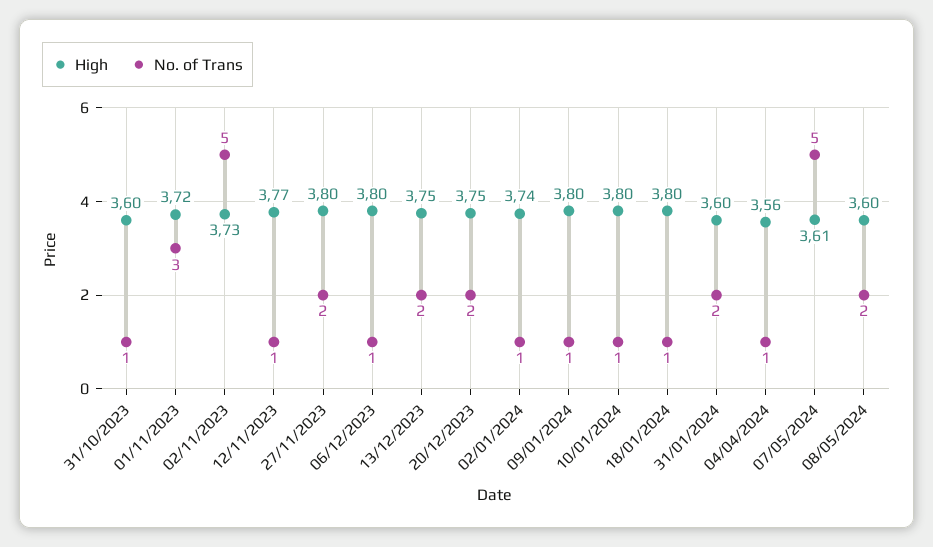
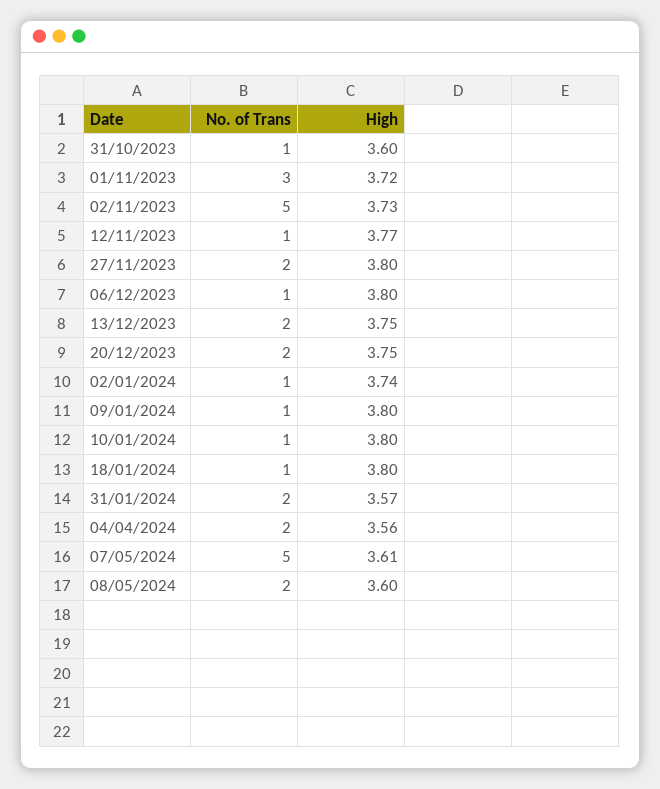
  {
    "High": {
      "31/10/2023": 3.6,
      "01/11/2023": 3.72,
      "02/11/2023": 3.73,
      "12/11/2023": 3.77,
      "27/11/2023": 3.8,
      "06/12/2023": 3.8,
      "13/12/2023": 3.75,
      "20/12/2023": 3.75,
      "02/01/2024": 3.74,
      "09/01/2024": 3.8,
      "10/01/2024": 3.8,
      "18/01/2024": 3.8,
-     "31/01/2024": 3.6,
+     "31/01/2024": 3.57,
      "04/04/2024": 3.56,
      "07/05/2024": 3.61,
      "08/05/2024": 3.6
    },
    "No. of Trans": {
      "31/10/2023": 1,
      "01/11/2023": 3,
      "02/11/2023": 5,
      "12/11/2023": 1,
      "27/11/2023": 2,
      "06/12/2023": 1,
      "13/12/2023": 2,
      "20/12/2023": 2,
      "02/01/2024": 1,
      "09/01/2024": 1,
      "10/01/2024": 1,
      "18/01/2024": 1,
      "31/01/2024": 2,
-     "04/04/2024": 1,
+     "04/04/2024": 2,
      "07/05/2024": 5,
      "08/05/2024": 2
    }
  }

